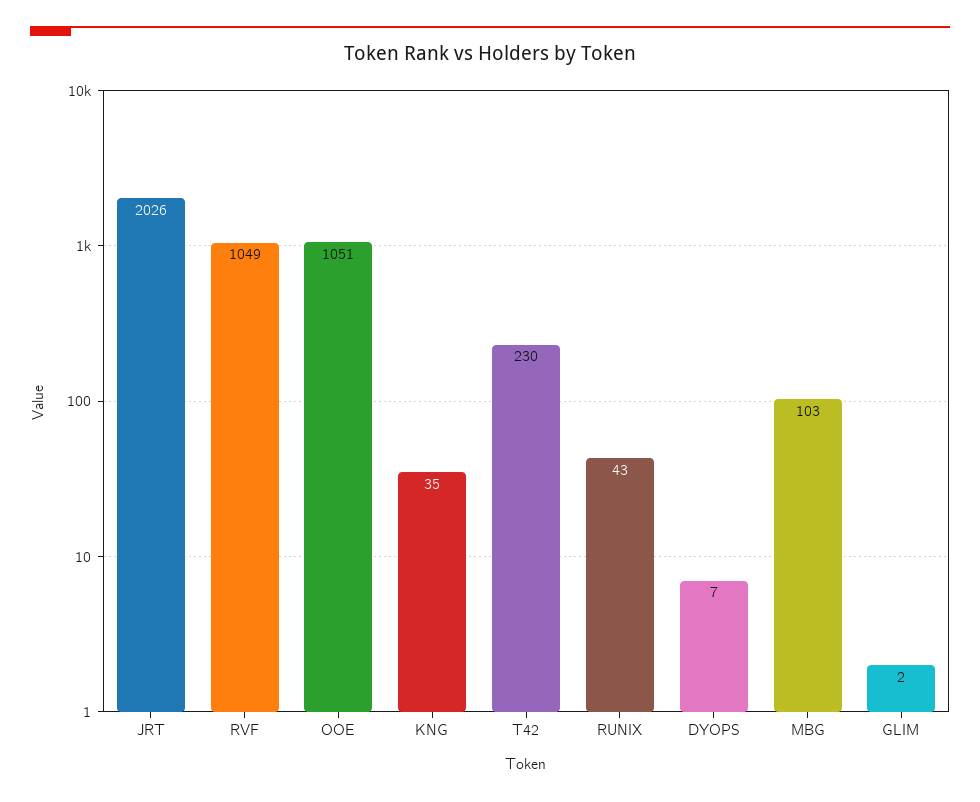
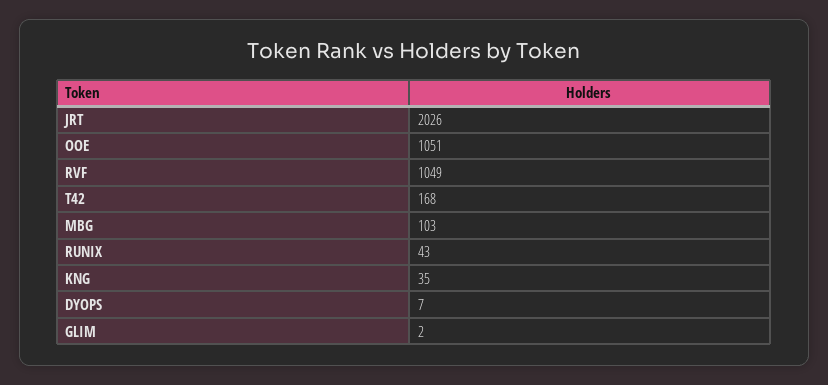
  {
    "JRT": 2026,
    "RVF": 1049,
    "OOE": 1051,
    "KNG": 35,
-   "T42": 230,
+   "T42": 168,
    "RUNIX": 43,
    "DYOPS": 7,
    "MBG": 103,
    "GLIM": 2
  }

